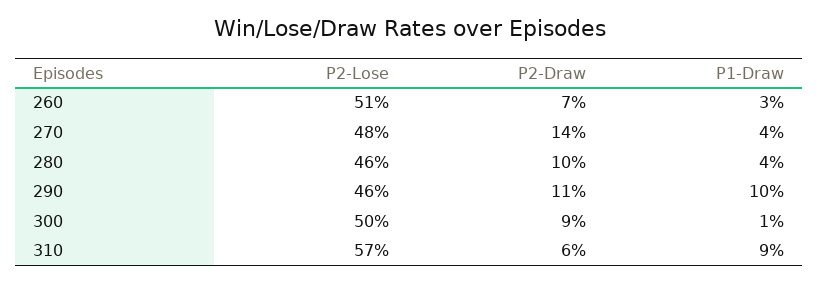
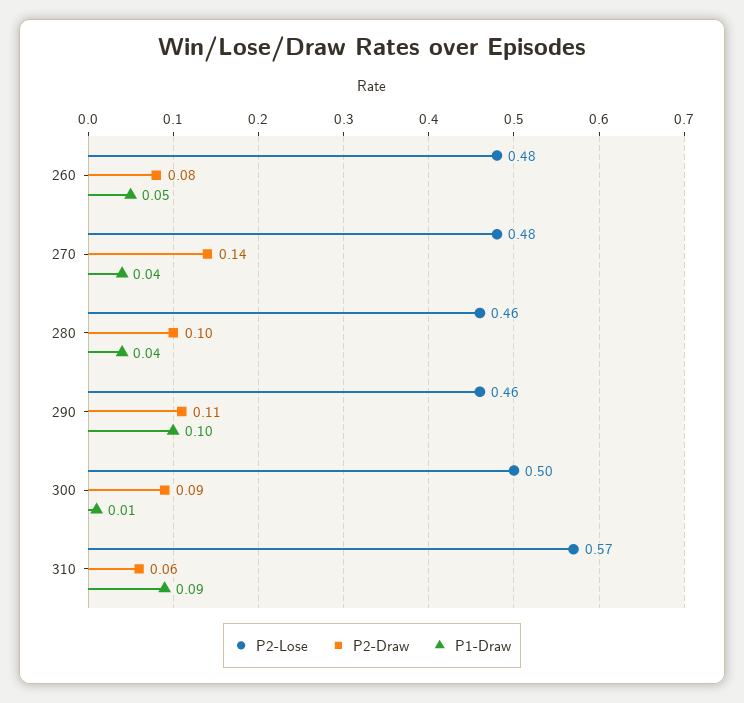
  {
    "P2-Lose": {
-     "260": 0.51,
+     "260": 0.48,
      "270": 0.48,
      "280": 0.46,
      "290": 0.46,
      "300": 0.5,
      "310": 0.57
    },
    "P2-Draw": {
-     "260": 0.07,
+     "260": 0.08,
      "270": 0.14,
      "280": 0.1,
      "290": 0.11,
      "300": 0.09,
      "310": 0.06
    },
    "P1-Draw": {
-     "260": 0.03,
+     "260": 0.05,
      "270": 0.04,
      "280": 0.04,
      "290": 0.1,
      "300": 0.01,
      "310": 0.09
    }
  }

